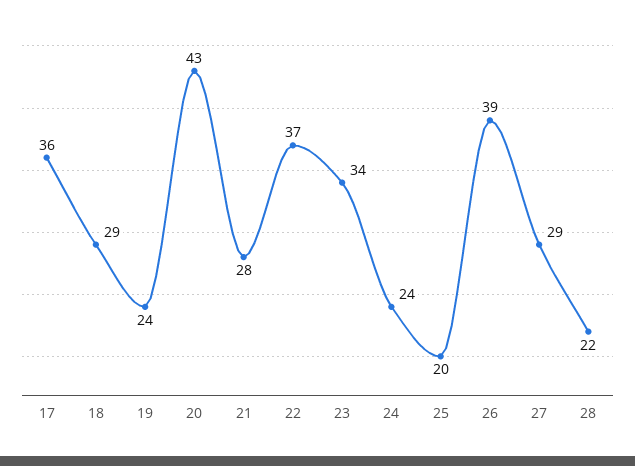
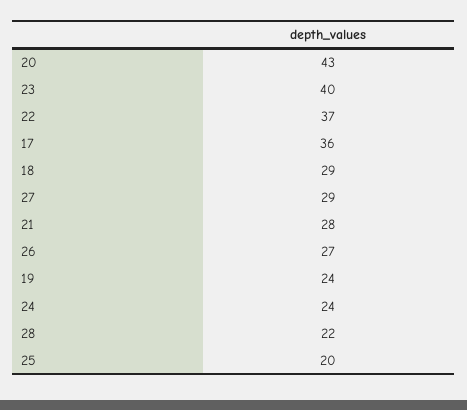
  {
    "17": 36,
    "18": 29,
    "19": 24,
    "20": 43,
    "21": 28,
    "22": 37,
-   "23": 34,
+   "23": 40,
    "24": 24,
    "25": 20,
-   "26": 39,
+   "26": 27,
    "27": 29,
    "28": 22
  }

